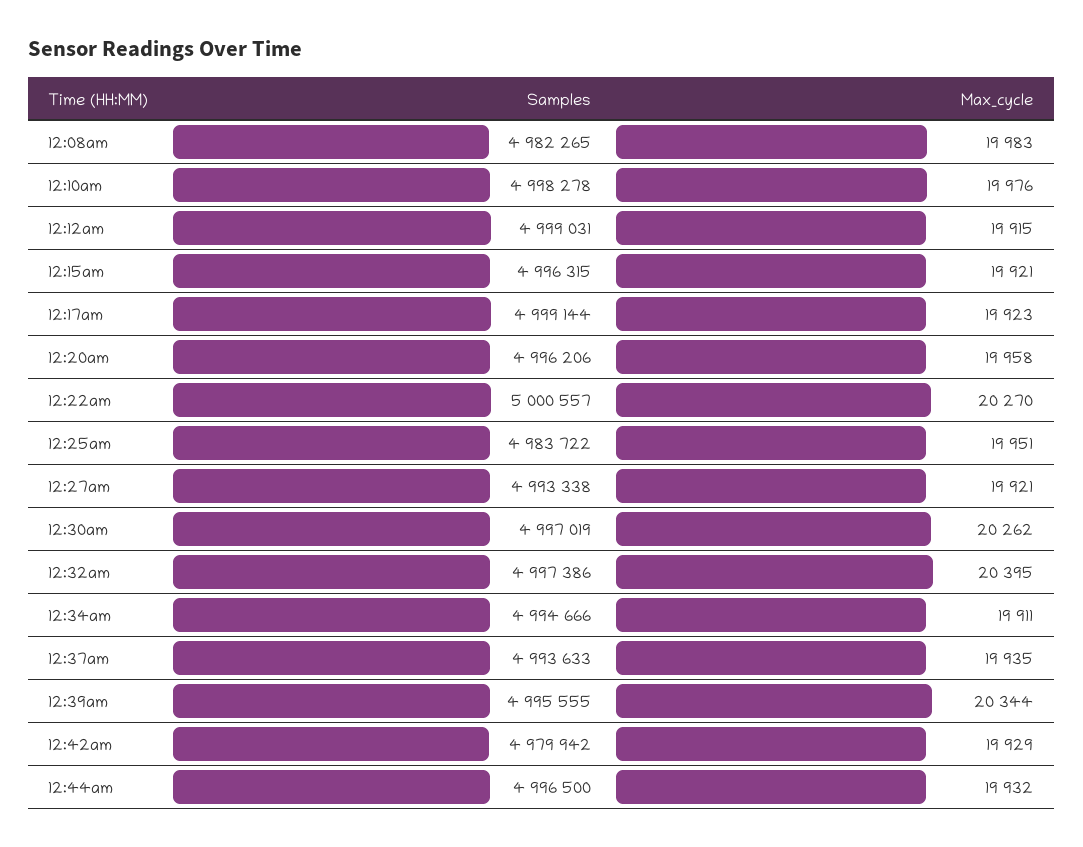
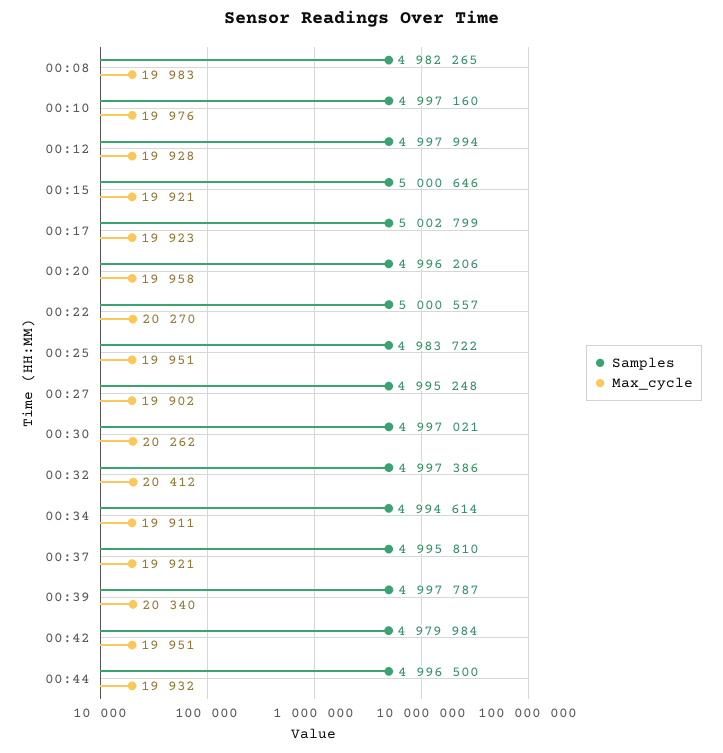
  {
    "Samples": {
      "12:08am": 4982265,
-     "12:10am": 4998278,
+     "12:10am": 4997160,
-     "12:12am": 4999031,
+     "12:12am": 4997994,
-     "12:15am": 4996315,
+     "12:15am": 5000646,
-     "12:17am": 4999144,
+     "12:17am": 5002799,
      "12:20am": 4996206,
      "12:22am": 5000557,
      "12:25am": 4983722,
-     "12:27am": 4993338,
+     "12:27am": 4995248,
-     "12:30am": 4997019,
+     "12:30am": 4997021,
      "12:32am": 4997386,
-     "12:34am": 4994666,
+     "12:34am": 4994614,
-     "12:37am": 4993633,
+     "12:37am": 4995810,
-     "12:39am": 4995555,
+     "12:39am": 4997787,
-     "12:42am": 4979942,
+     "12:42am": 4979984,
      "12:44am": 4996500
    },
    "Max_cycle": {
      "12:08am": 19983,
      "12:10am": 19976,
-     "12:12am": 19915,
+     "12:12am": 19928,
      "12:15am": 19921,
      "12:17am": 19923,
      "12:20am": 19958,
      "12:22am": 20270,
      "12:25am": 19951,
-     "12:27am": 19921,
+     "12:27am": 19902,
      "12:30am": 20262,
-     "12:32am": 20395,
+     "12:32am": 20412,
      "12:34am": 19911,
-     "12:37am": 19935,
+     "12:37am": 19921,
-     "12:39am": 20344,
+     "12:39am": 20340,
-     "12:42am": 19929,
+     "12:42am": 19951,
      "12:44am": 19932
    }
  }

